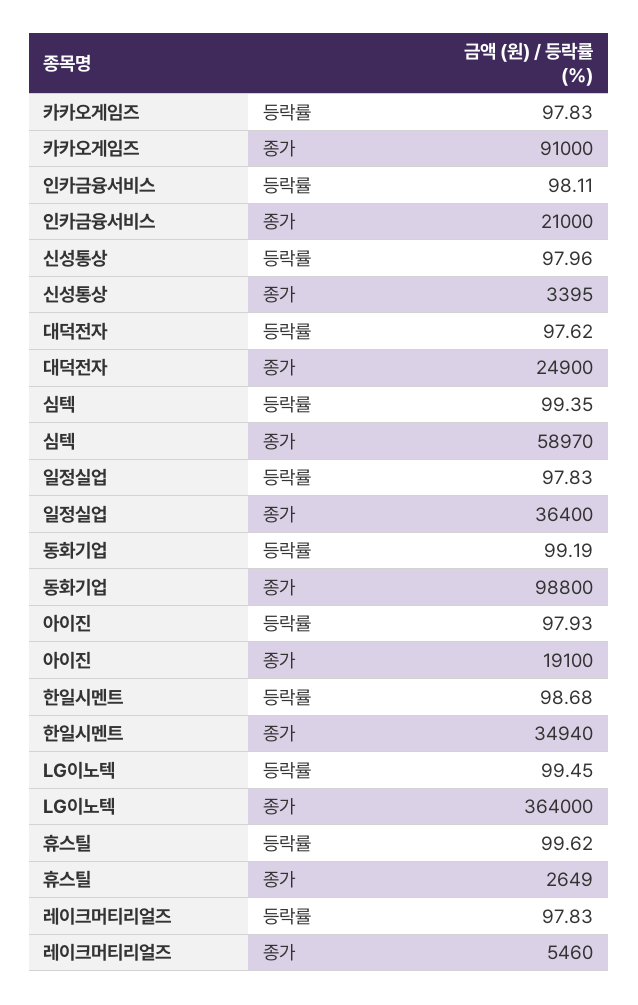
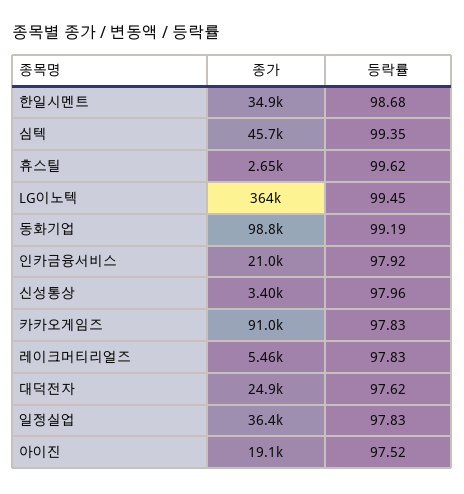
  {
    "카카오게임즈": {
      "등락률": 97.83,
      "종가": 91000
    },
    "인카금융서비스": {
-     "등락률": 98.11,
+     "등락률": 97.92,
      "종가": 21000
    },
    "신성통상": {
      "등락률": 97.96,
      "종가": 3395
    },
    "대덕전자": {
      "등락률": 97.62,
      "종가": 24900
    },
    "심텍": {
      "등락률": 99.35,
-     "종가": 58970
+     "종가": 45700
    },
    "일정실업": {
      "등락률": 97.83,
      "종가": 36400
    },
    "동화기업": {
      "등락률": 99.19,
      "종가": 98800
    },
    "아이진": {
-     "등락률": 97.93,
+     "등락률": 97.52,
      "종가": 19100
    },
    "한일시멘트": {
      "등락률": 98.68,
      "종가": 34940
    },
    "LG이노텍": {
      "등락률": 99.45,
      "종가": 364000
    },
    "휴스틸": {
      "등락률": 99.62,
      "종가": 2649
    },
    "레이크머티리얼즈": {
      "등락률": 97.83,
      "종가": 5460
    }
  }

